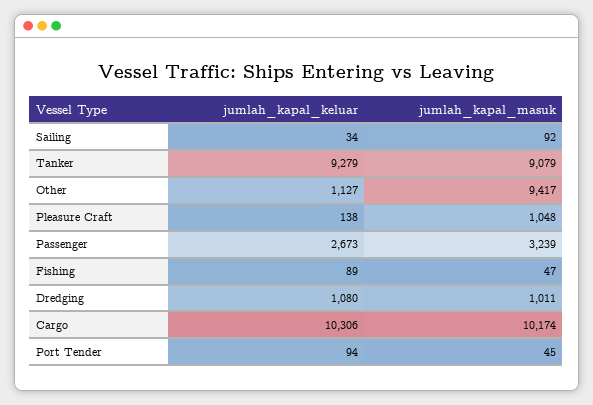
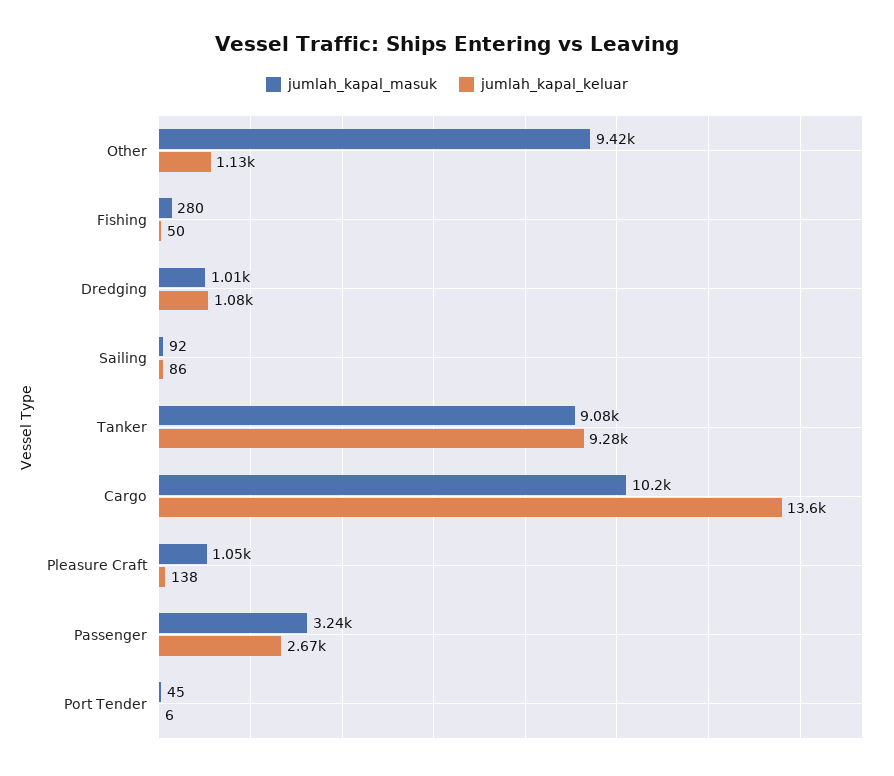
  {
    "jumlah_kapal_keluar": {
-     "Sailing": 34,
+     "Sailing": 86,
      "Tanker": 9279,
      "Other": 1127,
      "Pleasure Craft": 138,
      "Passenger": 2673,
-     "Fishing": 89,
+     "Fishing": 50,
      "Dredging": 1080,
-     "Cargo": 10306,
+     "Cargo": 13600,
-     "Port Tender": 94
+     "Port Tender": 6
    },
    "jumlah_kapal_masuk": {
      "Sailing": 92,
      "Tanker": 9079,
      "Other": 9417,
      "Pleasure Craft": 1048,
      "Passenger": 3239,
-     "Fishing": 47,
+     "Fishing": 280,
      "Dredging": 1011,
      "Cargo": 10174,
      "Port Tender": 45
    }
  }

